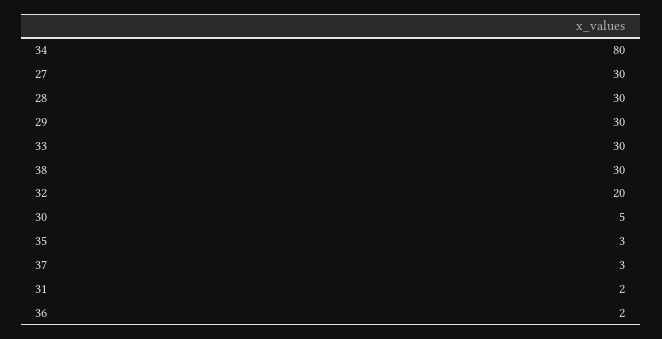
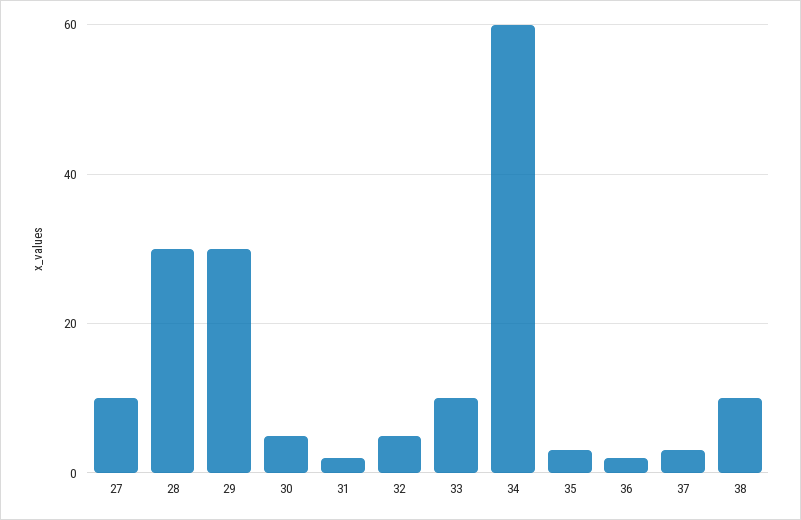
  {
-   "34": 80,
+   "34": 60,
-   "27": 30,
+   "27": 10,
    "28": 30,
    "29": 30,
-   "33": 30,
+   "33": 10,
-   "38": 30,
+   "38": 10,
-   "32": 20,
+   "32": 5,
    "30": 5,
    "35": 3,
    "37": 3,
    "31": 2,
    "36": 2
  }

